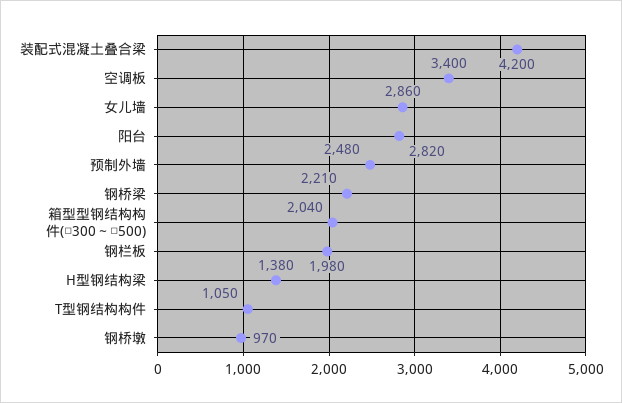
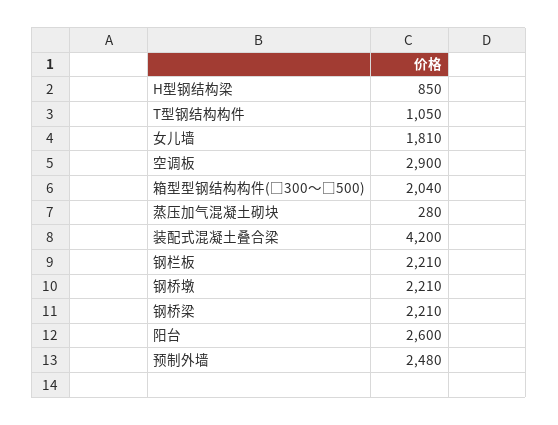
  {
    "装配式混凝土叠合梁": 4200,
-   "空调板": 3400,
+   "空调板": 2900,
-   "女儿墙": 2860,
+   "女儿墙": 1810,
-   "阳台": 2820,
+   "阳台": 2600,
    "预制外墙": 2480,
    "钢桥梁": 2210,
    "箱型型钢结构构件(□300～□500)": 2040,
-   "钢栏板": 1980,
+   "钢栏板": 2210,
-   "H型钢结构梁": 1380,
+   "H型钢结构梁": 850,
    "T型钢结构构件": 1050,
-   "钢桥墩": 970
+   "钢桥墩": 2210,
+   "蒸压加气混凝土砌块": 280
  }

